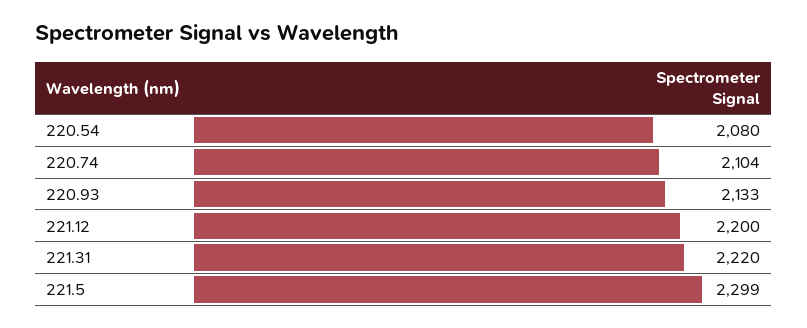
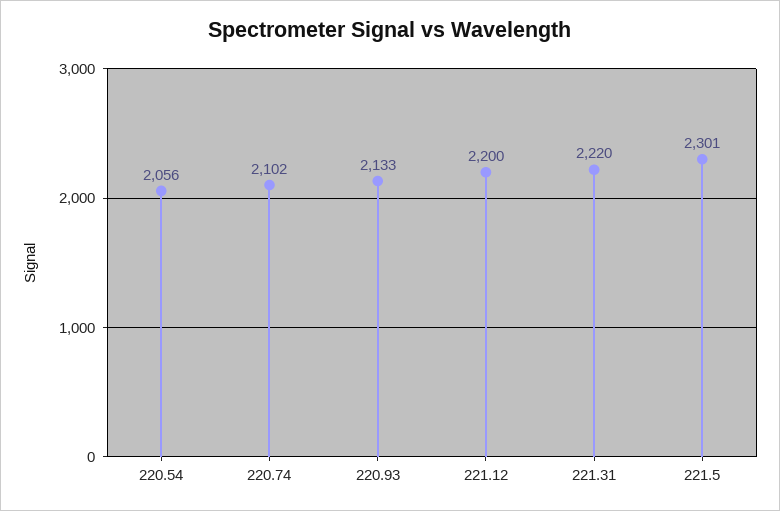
  {
-   "220.54": 2080,
+   "220.54": 2056,
-   "220.74": 2104,
+   "220.74": 2102,
    "220.93": 2133,
    "221.12": 2200,
    "221.31": 2220,
-   "221.5": 2299
+   "221.5": 2301
  }

